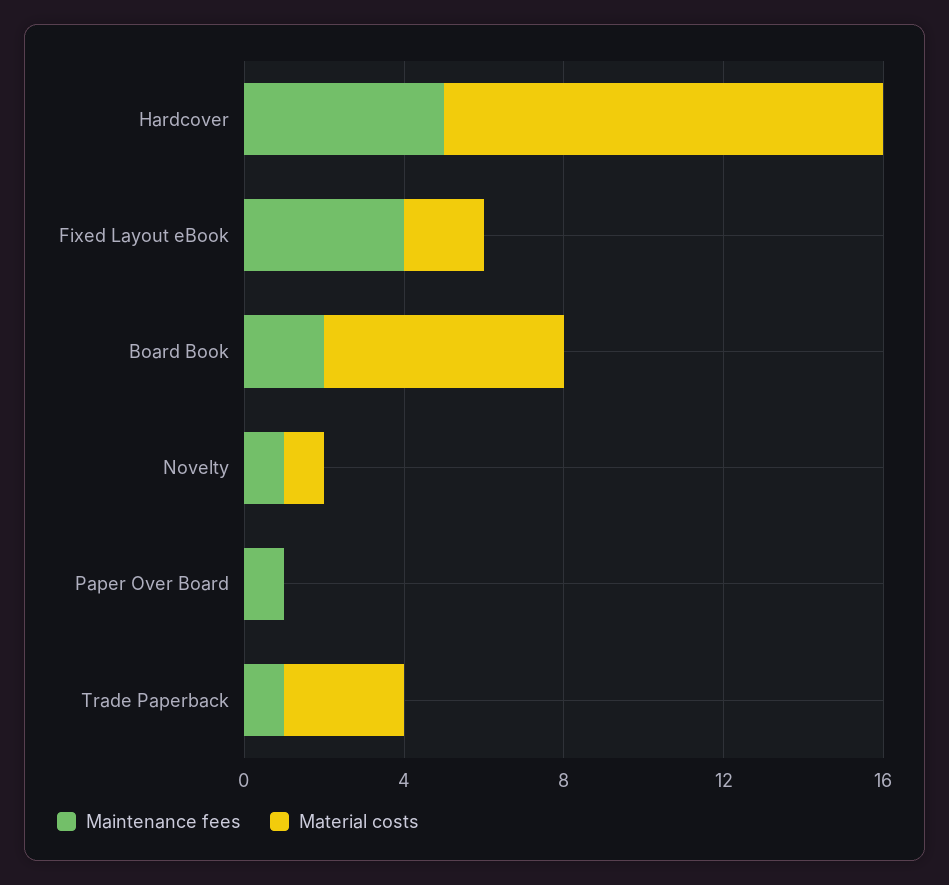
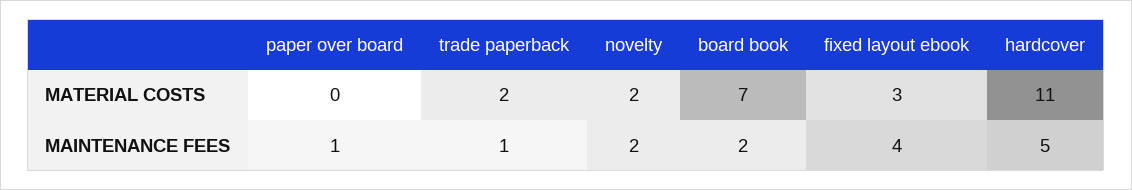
  {
    "Maintenance fees": {
      "Hardcover": 5,
      "Fixed Layout eBook": 4,
      "Board Book": 2,
-     "Novelty": 1,
+     "Novelty": 2,
      "Paper Over Board": 1,
      "Trade Paperback": 1
    },
    "Material costs": {
      "Hardcover": 11,
-     "Fixed Layout eBook": 2,
+     "Fixed Layout eBook": 3,
-     "Board Book": 6,
+     "Board Book": 7,
-     "Novelty": 1,
+     "Novelty": 2,
      "Paper Over Board": 0,
-     "Trade Paperback": 3
+     "Trade Paperback": 2
    }
  }

